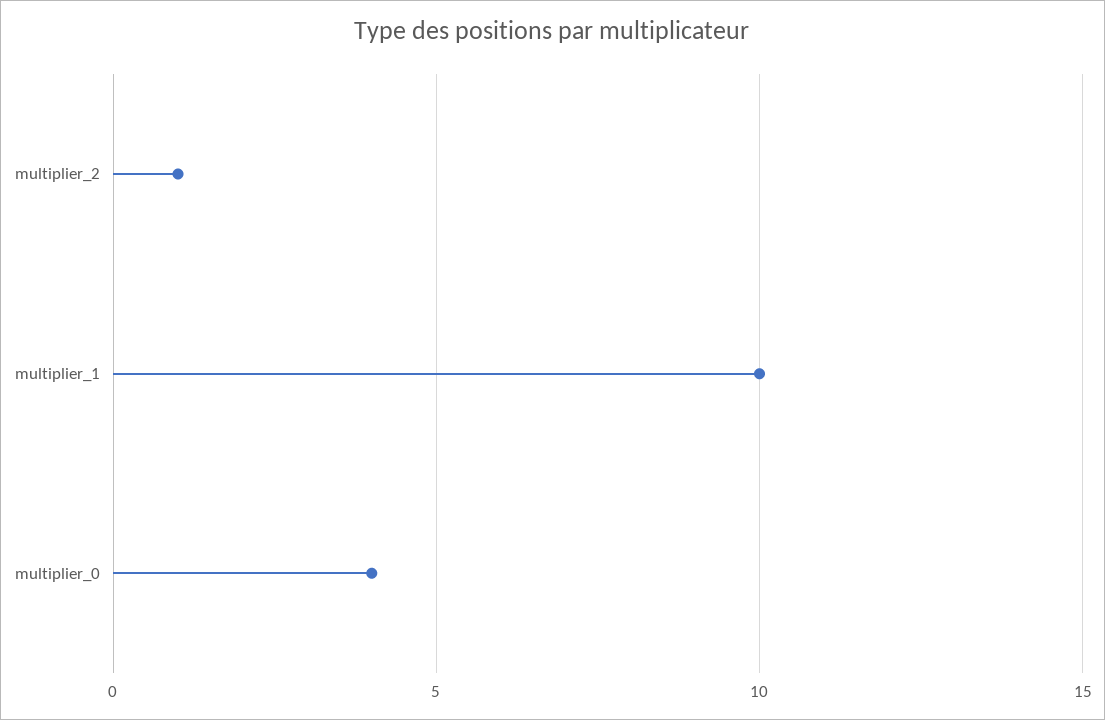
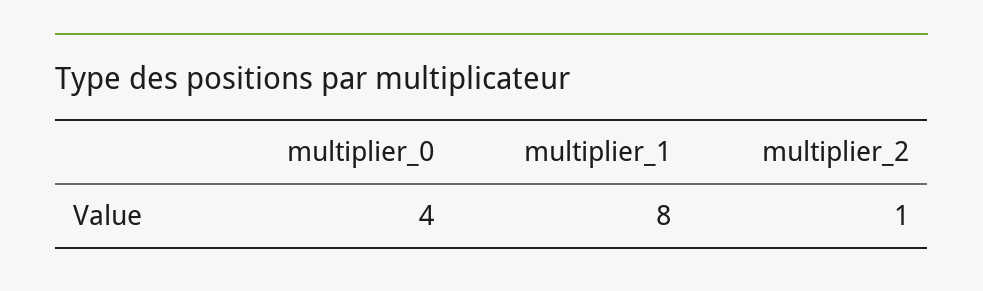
  {
    "multiplier_2": 1,
-   "multiplier_1": 10,
+   "multiplier_1": 8,
    "multiplier_0": 4
  }

